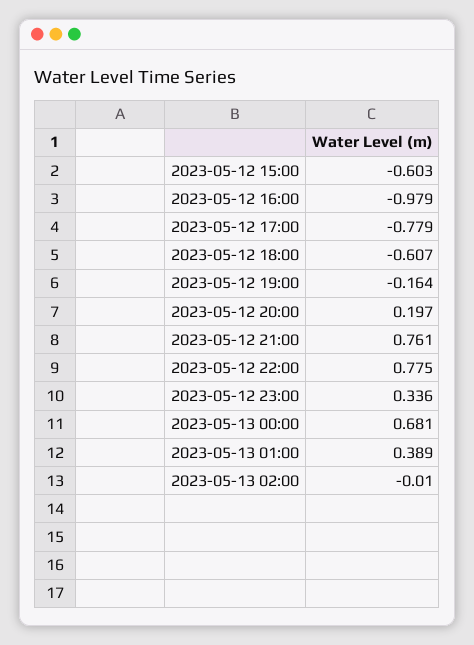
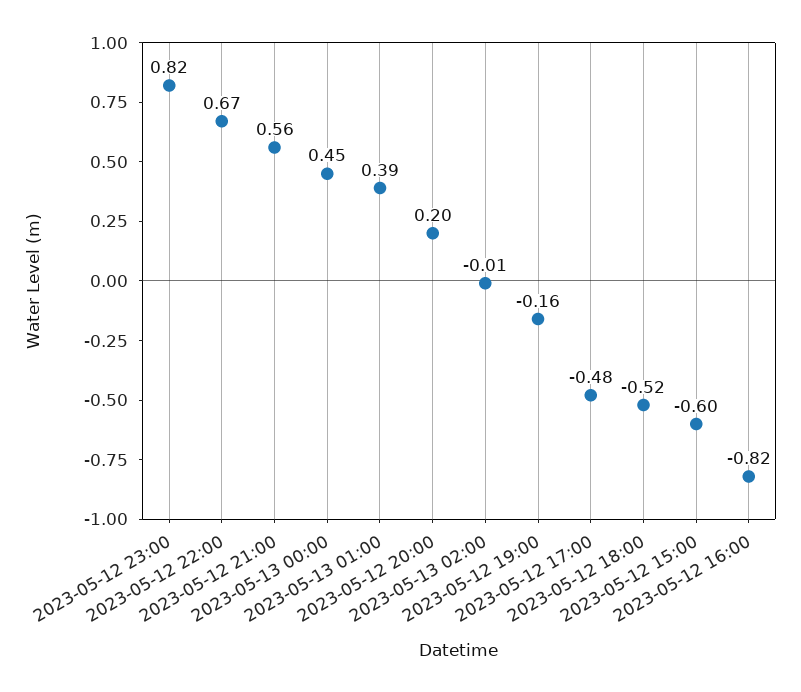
  {
    "2023-05-12 15:00": -0.603,
-   "2023-05-12 16:00": -0.979,
+   "2023-05-12 16:00": -0.82,
-   "2023-05-12 17:00": -0.779,
+   "2023-05-12 17:00": -0.48,
-   "2023-05-12 18:00": -0.607,
+   "2023-05-12 18:00": -0.52,
    "2023-05-12 19:00": -0.164,
    "2023-05-12 20:00": 0.197,
-   "2023-05-12 21:00": 0.761,
+   "2023-05-12 21:00": 0.56,
-   "2023-05-12 22:00": 0.775,
+   "2023-05-12 22:00": 0.67,
-   "2023-05-12 23:00": 0.336,
+   "2023-05-12 23:00": 0.82,
-   "2023-05-13 00:00": 0.681,
+   "2023-05-13 00:00": 0.45,
    "2023-05-13 01:00": 0.389,
    "2023-05-13 02:00": -0.01
  }

